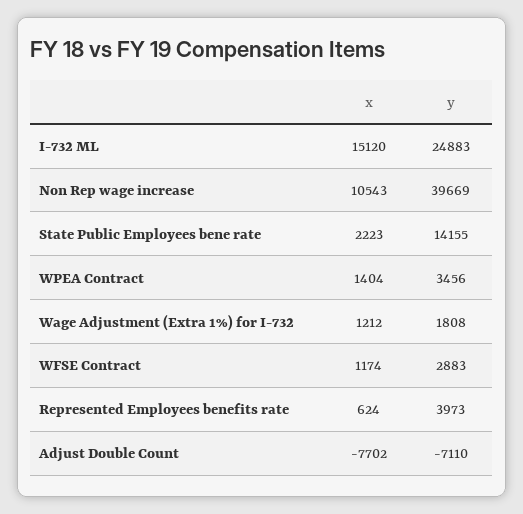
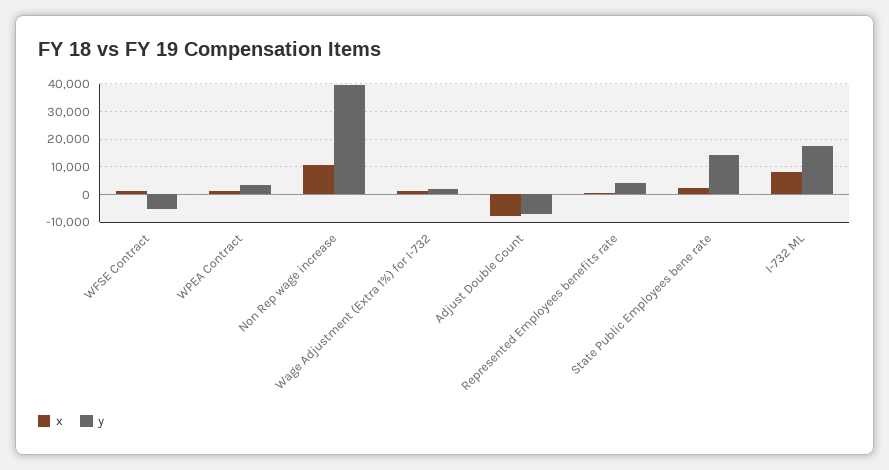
  {
    "x": {
-     "I-732 ML": 15120,
+     "I-732 ML": 7500,
      "Non Rep wage increase": 10543,
      "State Public Employees bene rate": 2223,
      "WPEA Contract": 1404,
      "Wage Adjustment (Extra 1%) for I-732": 1212,
      "WFSE Contract": 1174,
      "Represented Employees benefits rate": 624,
      "Adjust Double Count": -7702
    },
    "y": {
-     "I-732 ML": 24883,
+     "I-732 ML": 17500,
      "Non Rep wage increase": 39669,
      "State Public Employees bene rate": 14155,
      "WPEA Contract": 3456,
      "Wage Adjustment (Extra 1%) for I-732": 1808,
-     "WFSE Contract": 2883,
+     "WFSE Contract": -5000,
      "Represented Employees benefits rate": 3973,
      "Adjust Double Count": -7110
    }
  }

